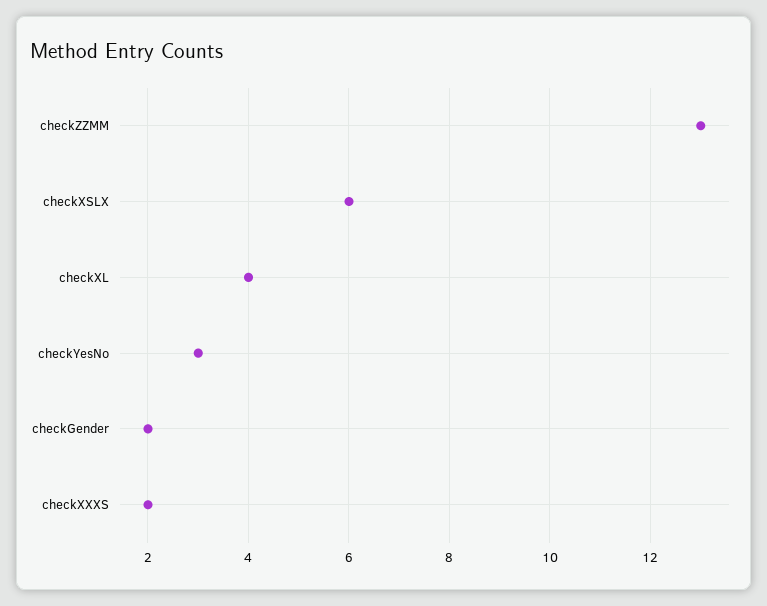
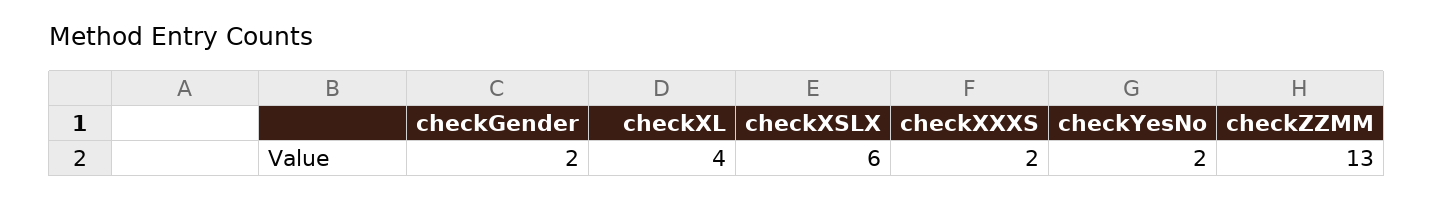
  {
    "checkZZMM": 13,
    "checkXSLX": 6,
    "checkXL": 4,
-   "checkYesNo": 3,
+   "checkYesNo": 2,
    "checkGender": 2,
    "checkXXXS": 2
  }

